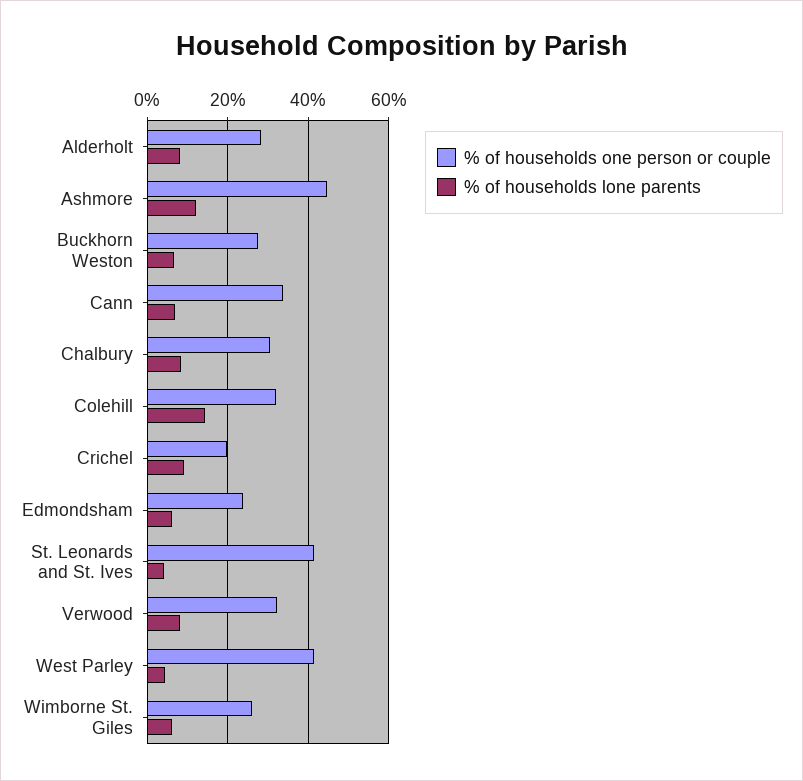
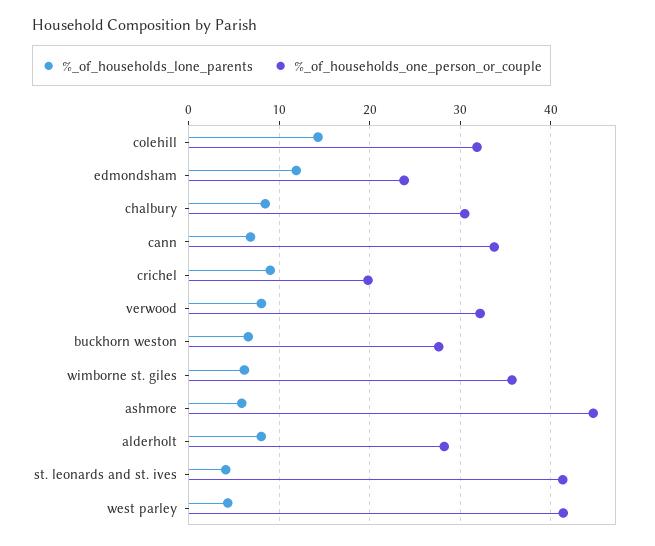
  {
    "% of households one person or couple": {
      "Alderholt": 28,
      "Ashmore": 45,
      "Buckhorn Weston": 28,
      "Cann": 34,
      "Chalbury": 31,
      "Colehill": 32,
      "Crichel": 20,
      "Edmondsham": 24,
      "St. Leonards and St. Ives": 41,
      "Verwood": 32,
      "West Parley": 41,
-     "Wimborne St. Giles": 26
+     "Wimborne St. Giles": 36
    },
    "% of households lone parents": {
      "Alderholt": 8,
-     "Ashmore": 12,
+     "Ashmore": 6,
      "Buckhorn Weston": 7,
      "Cann": 7,
      "Chalbury": 8,
      "Colehill": 14,
      "Crichel": 9,
-     "Edmondsham": 6,
+     "Edmondsham": 12,
      "St. Leonards and St. Ives": 4,
      "Verwood": 8,
      "West Parley": 4,
      "Wimborne St. Giles": 6
    }
  }

